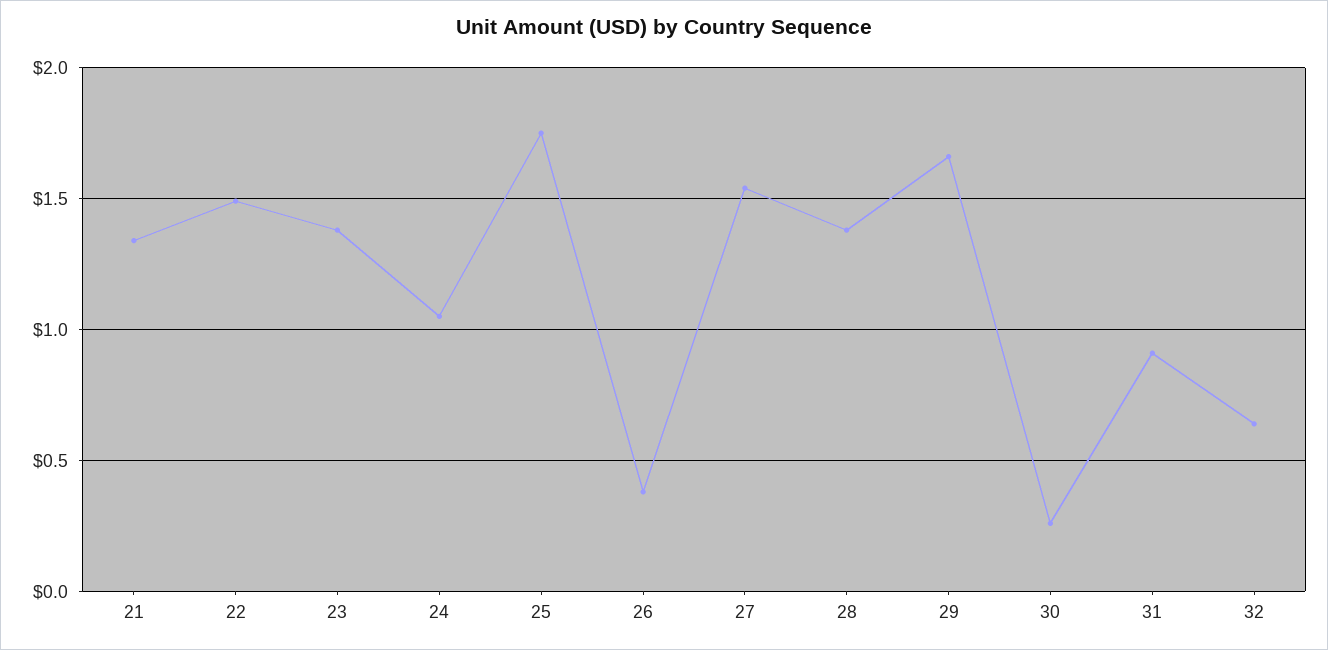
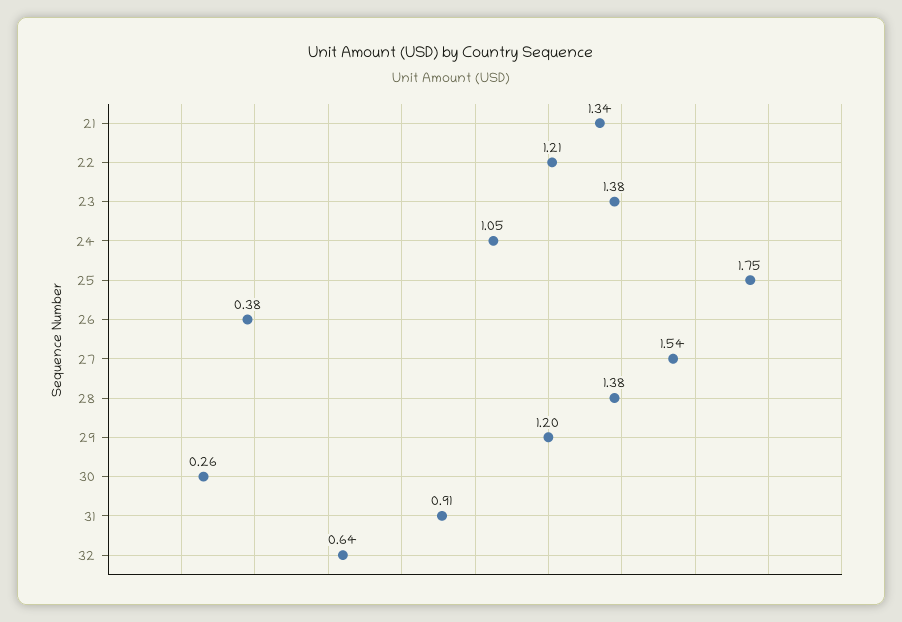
  {
    "21": 1.34,
-   "22": 1.5,
+   "22": 1.21,
    "23": 1.38,
    "24": 1.05,
    "25": 1.75,
    "26": 0.38,
    "27": 1.54,
    "28": 1.38,
-   "29": 1.65,
+   "29": 1.2,
    "30": 0.26,
    "31": 0.91,
    "32": 0.64
  }

